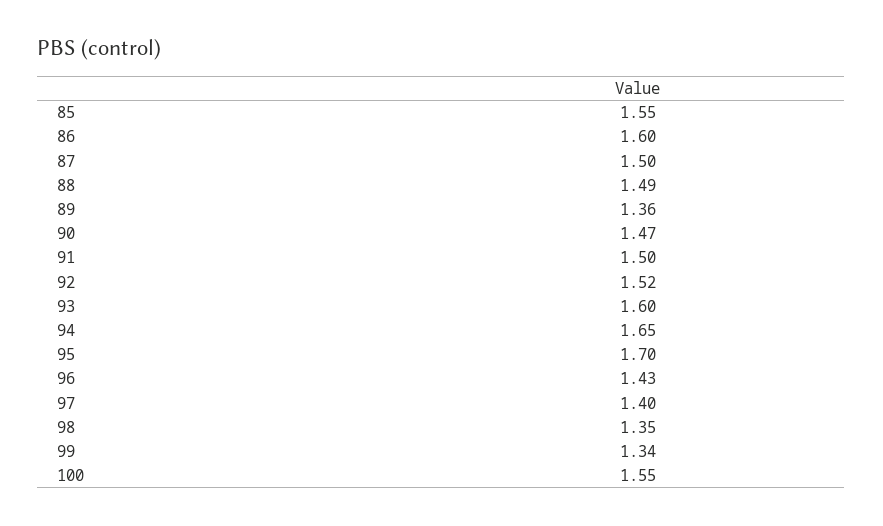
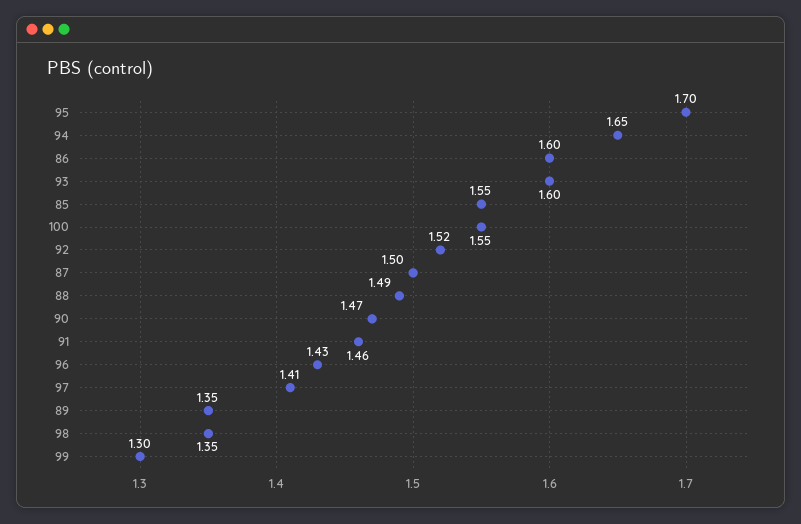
  {
    "85": 1.55,
    "86": 1.6,
    "87": 1.5,
    "88": 1.49,
-   "89": 1.36,
+   "89": 1.35,
    "90": 1.47,
-   "91": 1.5,
+   "91": 1.46,
    "92": 1.52,
    "93": 1.6,
    "94": 1.65,
    "95": 1.7,
    "96": 1.43,
-   "97": 1.4,
+   "97": 1.41,
    "98": 1.35,
-   "99": 1.34,
+   "99": 1.3,
    "100": 1.55
  }

